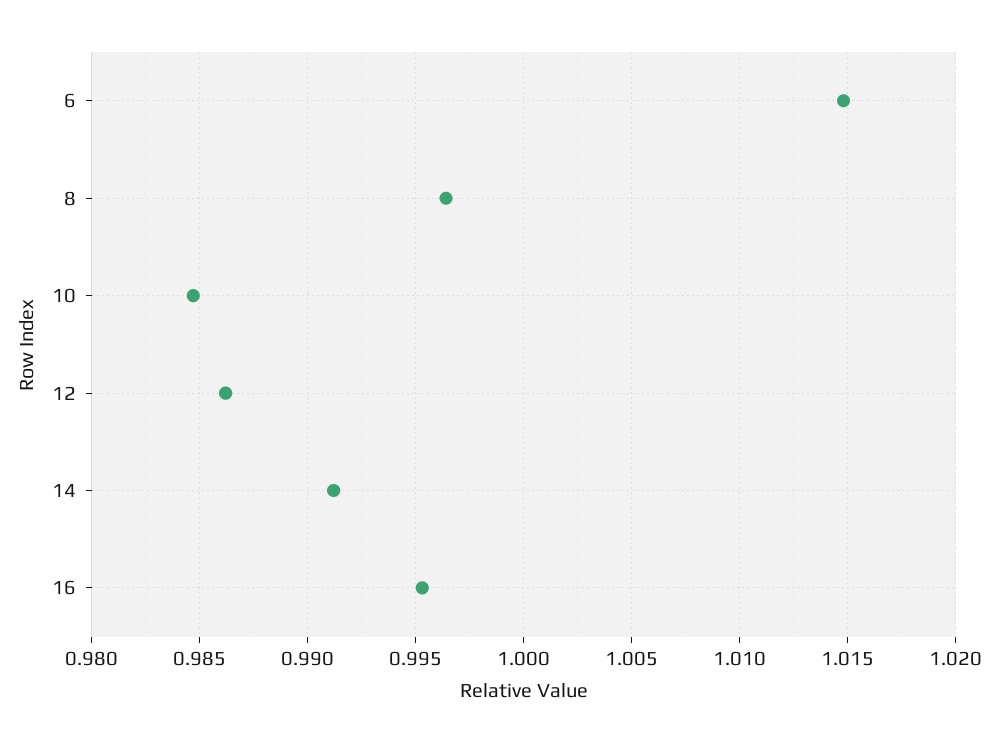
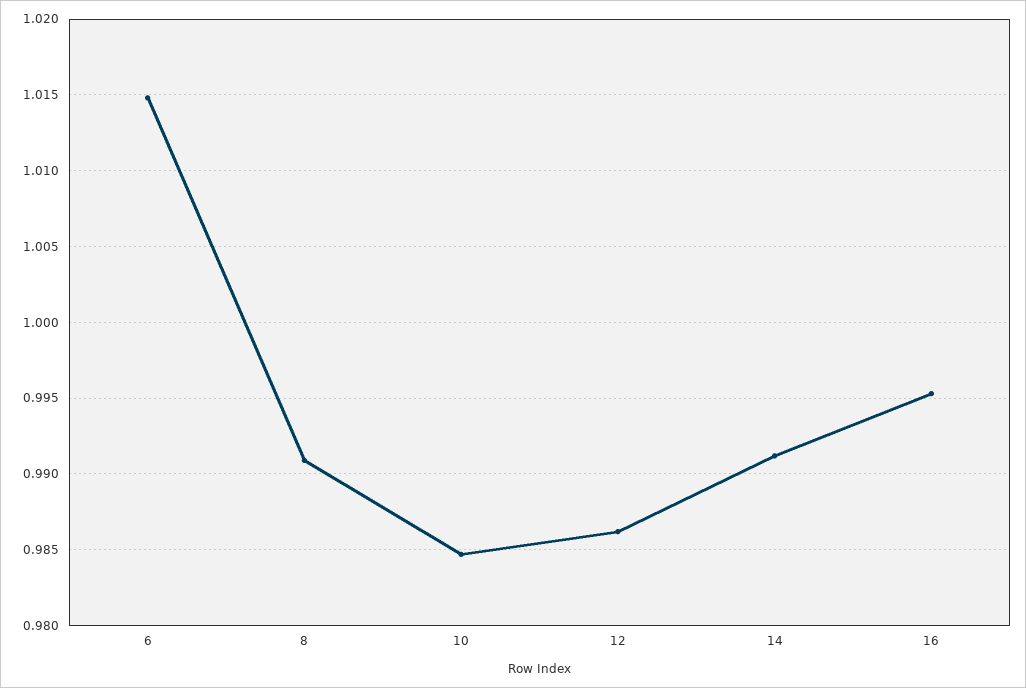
  {
    "6": 1.015,
-   "8": 0.9965,
+   "8": 0.991,
    "10": 0.9845,
    "12": 0.986,
    "14": 0.991,
    "16": 0.9955
  }

